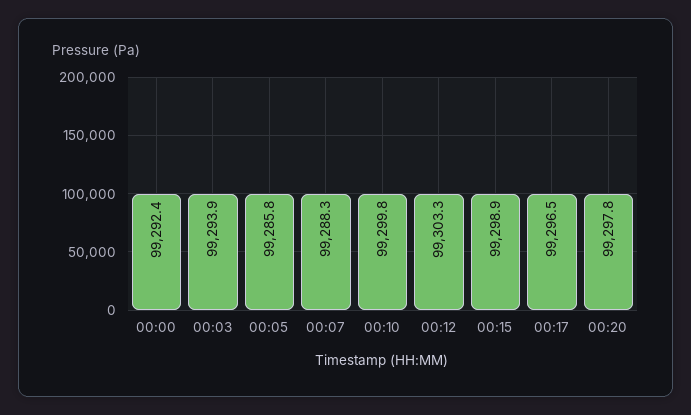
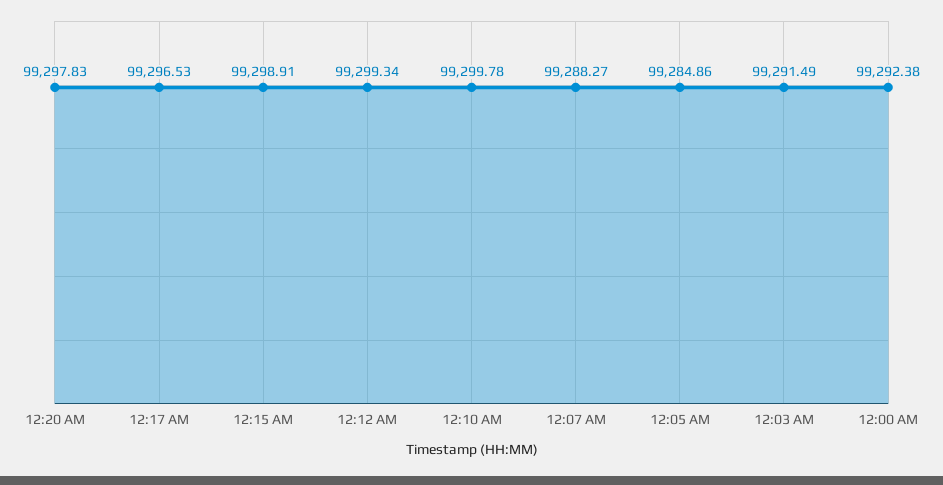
  {
    "00:00": 99292.38,
-   "00:03": 99293.9,
+   "00:03": 99291.49,
-   "00:05": 99285.8,
+   "00:05": 99284.86,
    "00:07": 99288.27,
    "00:10": 99299.78,
-   "00:12": 99303.3,
+   "00:12": 99299.34,
    "00:15": 99298.91,
    "00:17": 99296.53,
    "00:20": 99297.83
  }

